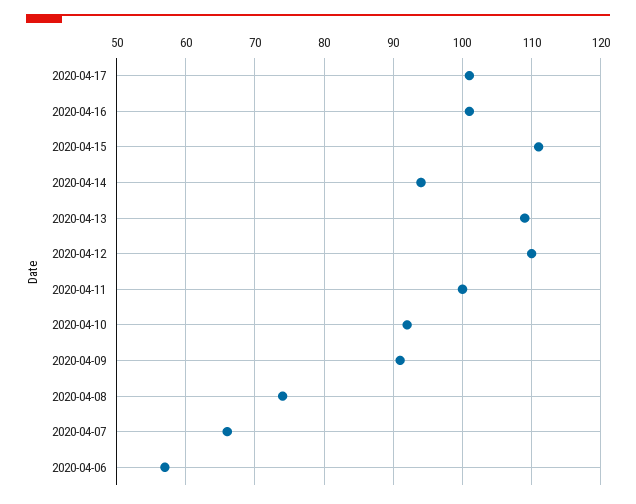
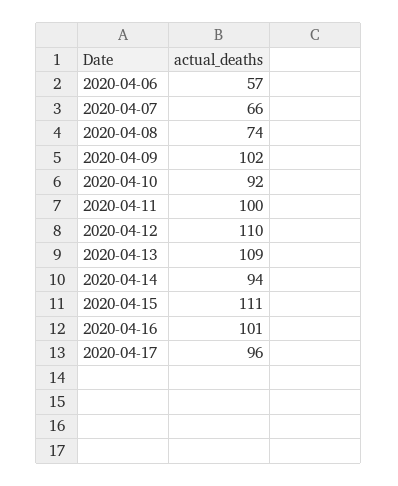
  {
-   "2020-04-17": 101,
+   "2020-04-17": 96,
    "2020-04-16": 101,
    "2020-04-15": 111,
    "2020-04-14": 94,
    "2020-04-13": 109,
    "2020-04-12": 110,
    "2020-04-11": 100,
    "2020-04-10": 92,
-   "2020-04-09": 91,
+   "2020-04-09": 102,
    "2020-04-08": 74,
    "2020-04-07": 66,
    "2020-04-06": 57
  }

